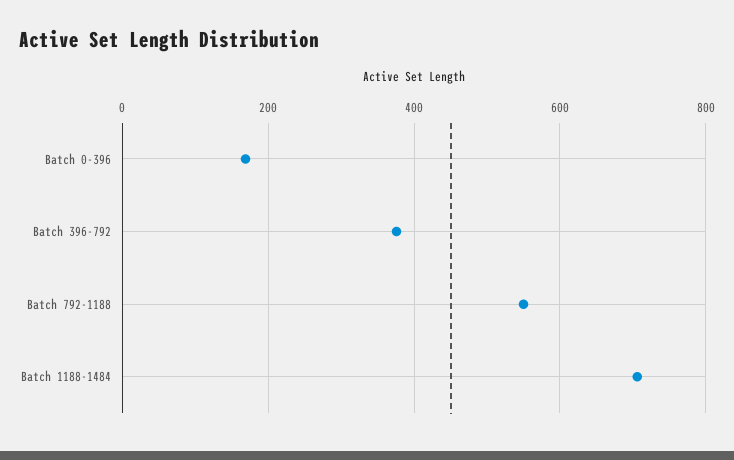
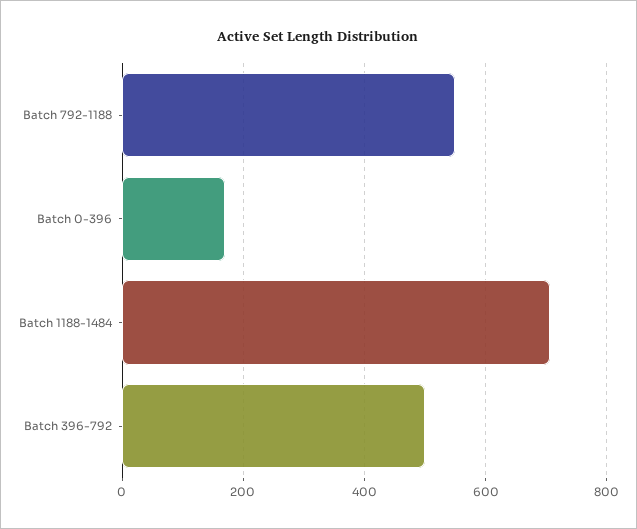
  {
    "Batch 0-396": 160,
-   "Batch 396-792": 380,
+   "Batch 396-792": 500,
    "Batch 792-1188": 560,
    "Batch 1188-1484": 700
  }

